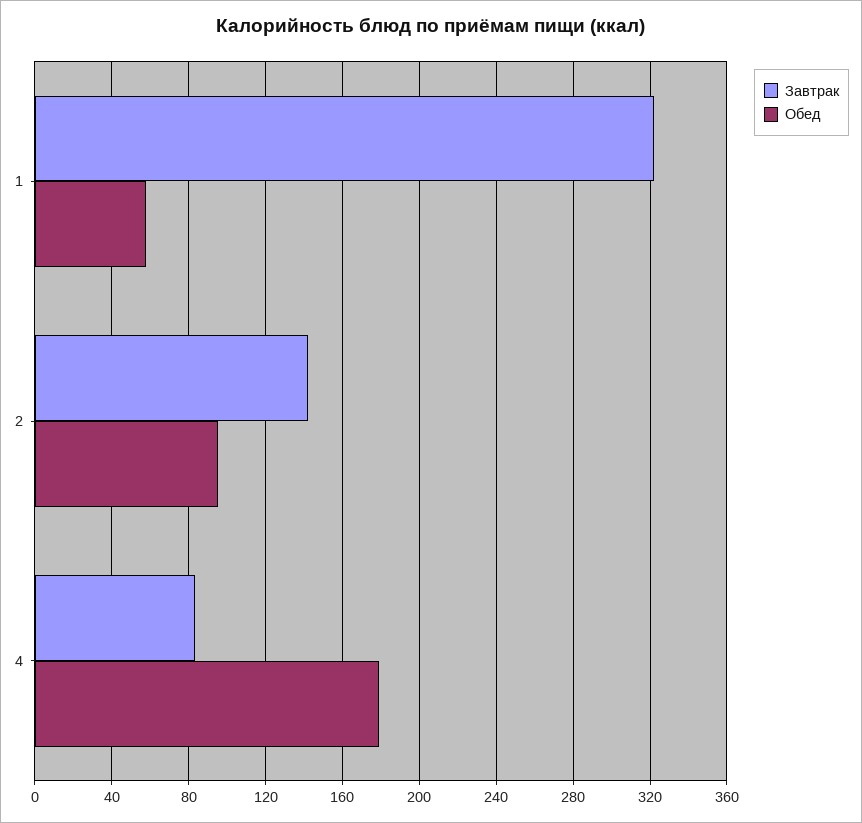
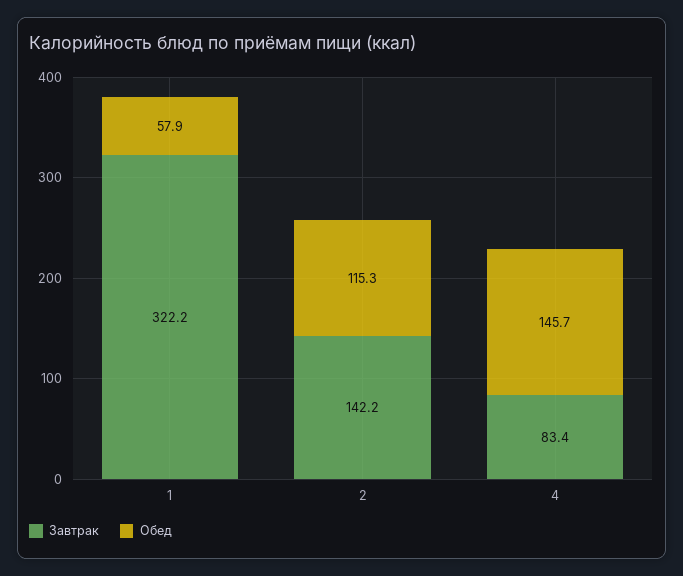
  {
    "Завтрак": {
      "1": 322.2,
      "2": 142.2,
      "4": 83.4
    },
    "Обед": {
      "1": 57.9,
-     "2": 95,
+     "2": 115.3,
-     "4": 180
+     "4": 145.7
    }
  }

